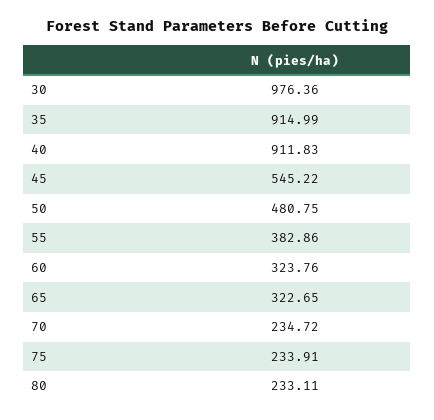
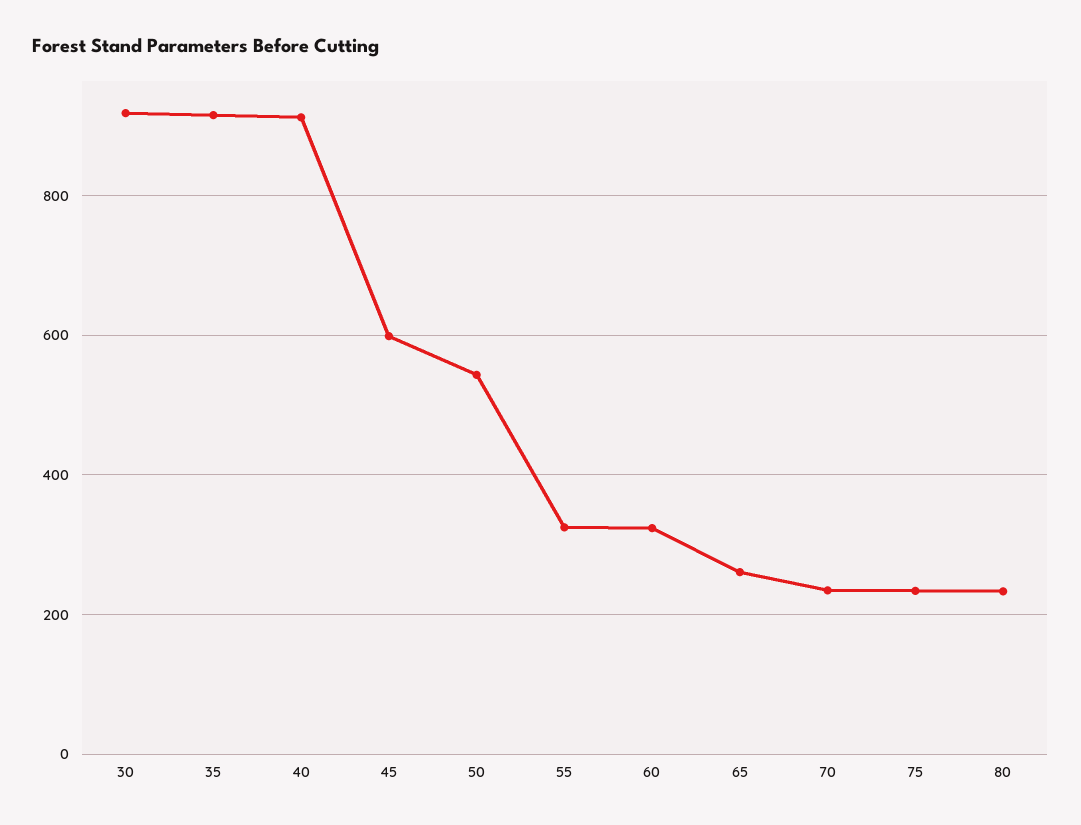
  {
-   "30": 976.36,
+   "30": 920,
    "35": 914.99,
    "40": 911.83,
-   "45": 545.22,
+   "45": 600,
-   "50": 480.75,
+   "50": 540,
-   "55": 382.86,
+   "55": 320,
    "60": 323.76,
-   "65": 322.65,
+   "65": 260,
    "70": 234.72,
    "75": 233.91,
    "80": 233.11
  }

